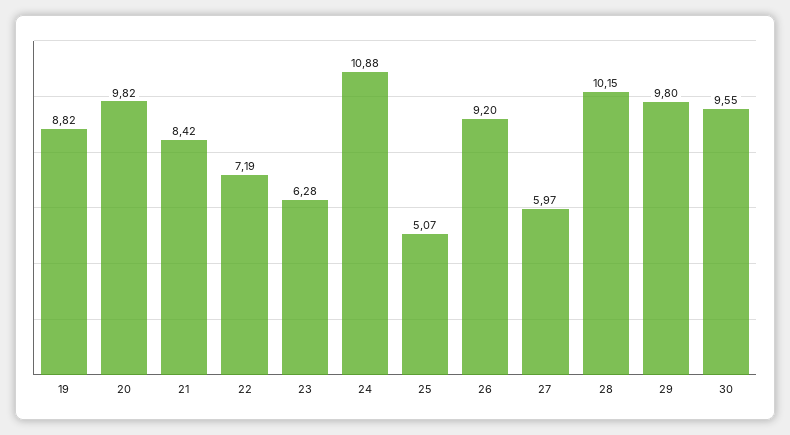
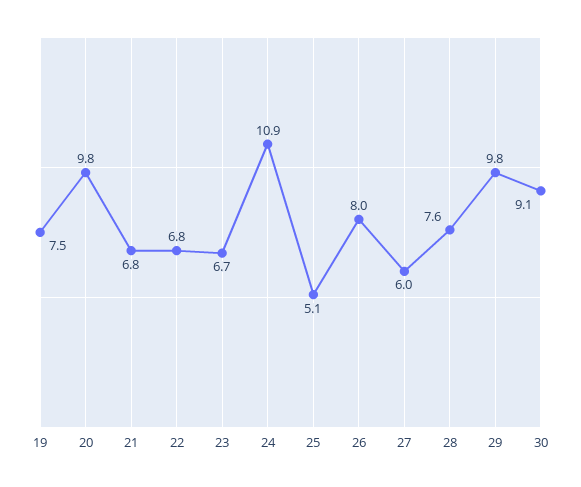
  {
-   "19": 8.82,
+   "19": 7.5,
    "20": 9.82,
-   "21": 8.42,
+   "21": 6.8,
-   "22": 7.19,
+   "22": 6.8,
-   "23": 6.28,
+   "23": 6.7,
    "24": 10.88,
    "25": 5.07,
-   "26": 9.2,
+   "26": 8,
    "27": 5.97,
-   "28": 10.15,
+   "28": 7.6,
    "29": 9.8,
-   "30": 9.55
+   "30": 9.1
  }

